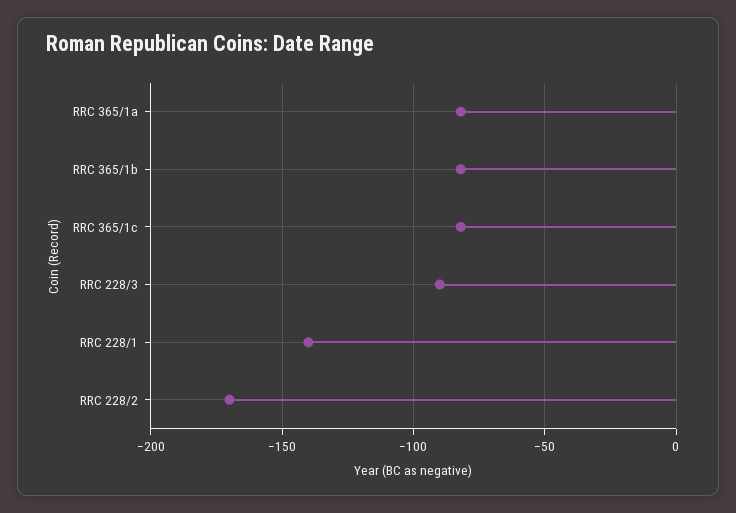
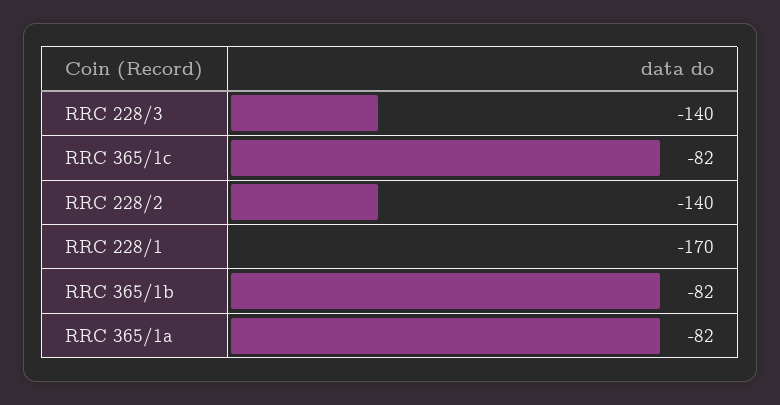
  {
    "RRC 365/1a": -82,
    "RRC 365/1b": -82,
    "RRC 365/1c": -82,
-   "RRC 228/3": -90,
+   "RRC 228/3": -140,
-   "RRC 228/1": -140,
+   "RRC 228/1": -170,
-   "RRC 228/2": -170
+   "RRC 228/2": -140
  }

